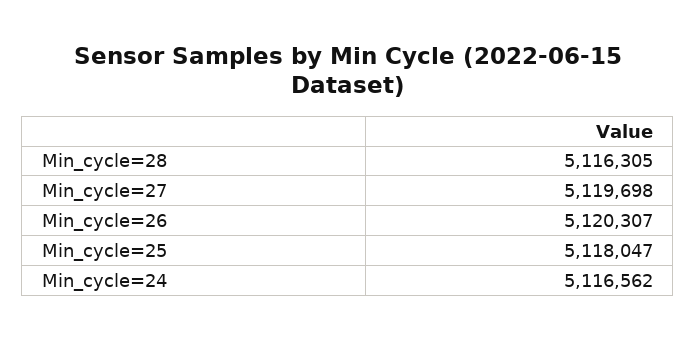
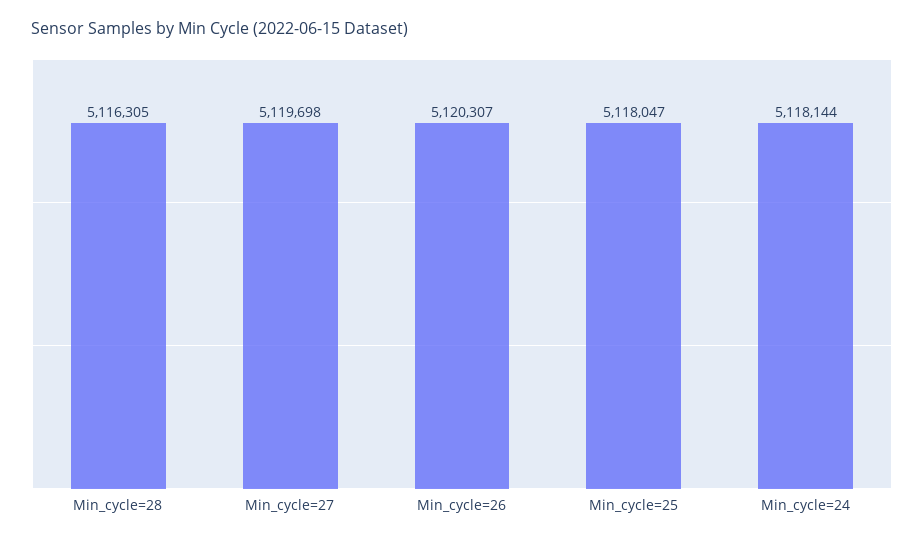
  {
    "Min_cycle=28": 5116305,
    "Min_cycle=27": 5119698,
    "Min_cycle=26": 5120307,
    "Min_cycle=25": 5118047,
-   "Min_cycle=24": 5116562
+   "Min_cycle=24": 5118144
  }

